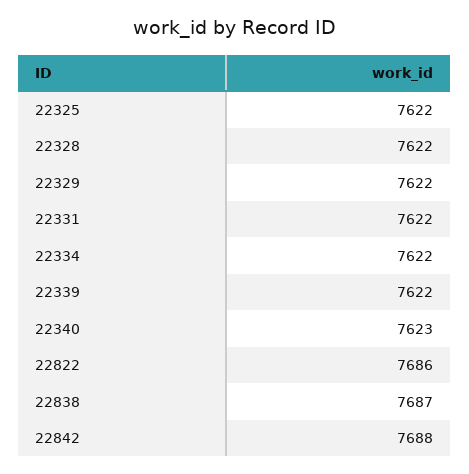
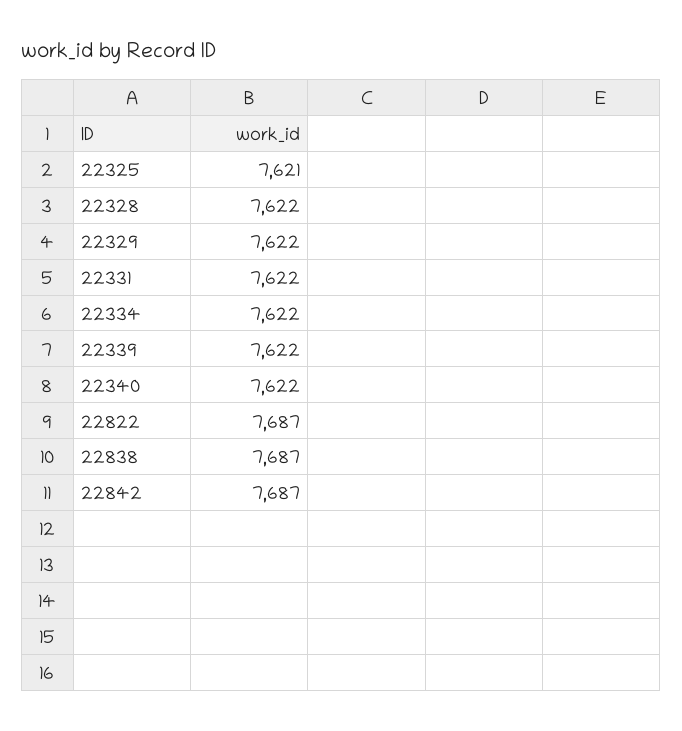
  {
-   "22325": 7622,
+   "22325": 7621,
    "22328": 7622,
    "22329": 7622,
    "22331": 7622,
    "22334": 7622,
    "22339": 7622,
-   "22340": 7623,
+   "22340": 7622,
-   "22822": 7686,
+   "22822": 7687,
    "22838": 7687,
-   "22842": 7688
+   "22842": 7687
  }

